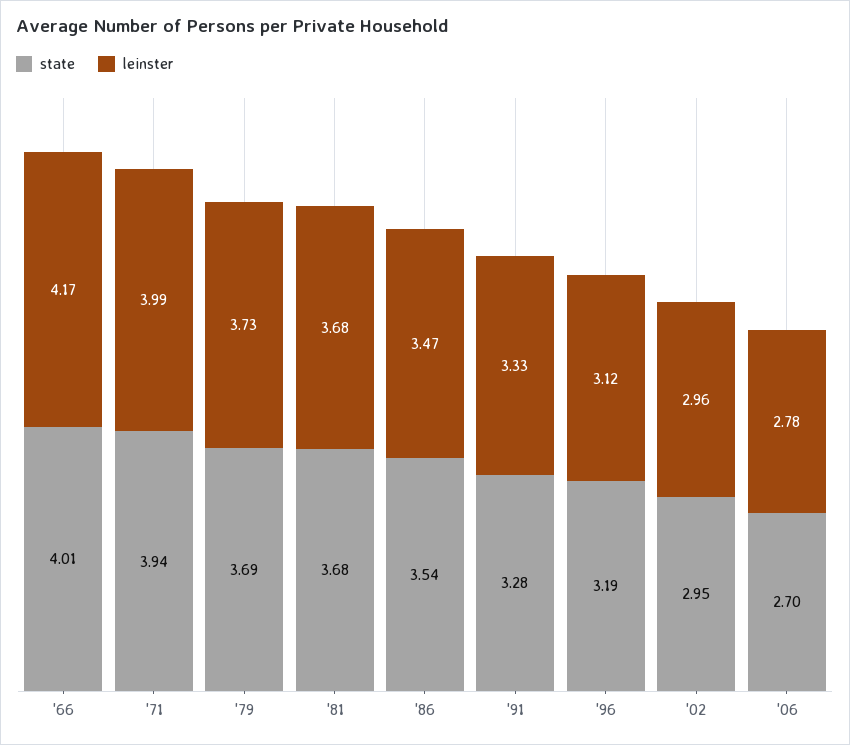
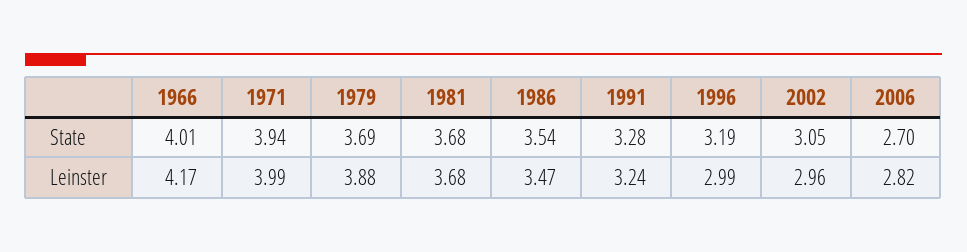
  {
    "state": {
      "'66": 4.01,
      "'71": 3.94,
      "'79": 3.69,
      "'81": 3.68,
      "'86": 3.54,
      "'91": 3.28,
      "'96": 3.19,
-     "'02": 2.95,
+     "'02": 3.05,
      "'06": 2.7
    },
    "leinster": {
      "'66": 4.17,
      "'71": 3.99,
-     "'79": 3.73,
+     "'79": 3.88,
      "'81": 3.68,
      "'86": 3.47,
-     "'91": 3.33,
+     "'91": 3.24,
-     "'96": 3.12,
+     "'96": 2.99,
      "'02": 2.96,
-     "'06": 2.78
+     "'06": 2.82
    }
  }

